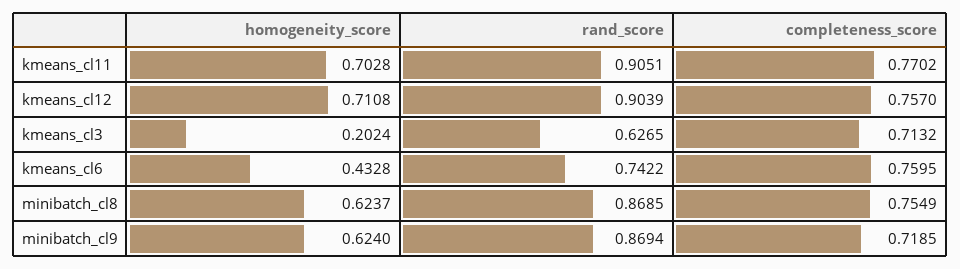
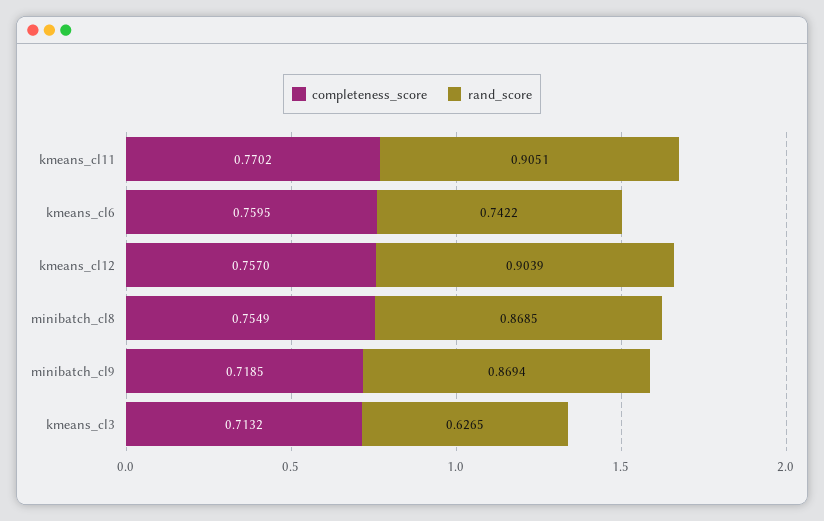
  {
-   "homogeneity_score": {
-     "kmeans_cl11": 0.7028,
-     "kmeans_cl12": 0.7108,
-     "kmeans_cl3": 0.2024,
-     "kmeans_cl6": 0.4328,
-     "minibatch_cl8": 0.6237,
-     "minibatch_cl9": 0.624
-   },
    "rand_score": {
      "kmeans_cl11": 0.9051,
      "kmeans_cl12": 0.9039,
      "kmeans_cl3": 0.6265,
      "kmeans_cl6": 0.7422,
      "minibatch_cl8": 0.8685,
      "minibatch_cl9": 0.8694
    },
    "completeness_score": {
      "kmeans_cl11": 0.7702,
      "kmeans_cl12": 0.757,
      "kmeans_cl3": 0.7132,
      "kmeans_cl6": 0.7595,
      "minibatch_cl8": 0.7549,
      "minibatch_cl9": 0.7185
    }
  }

